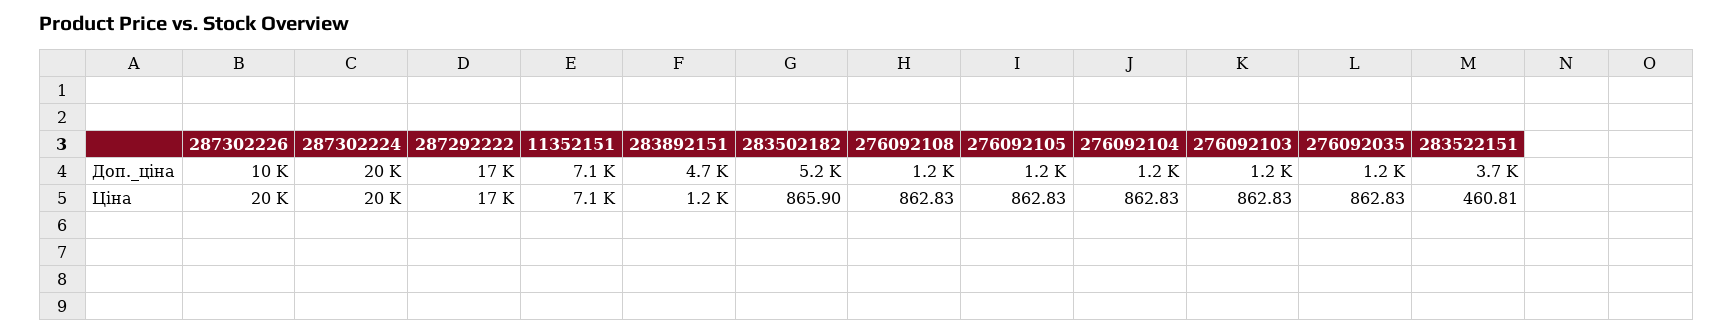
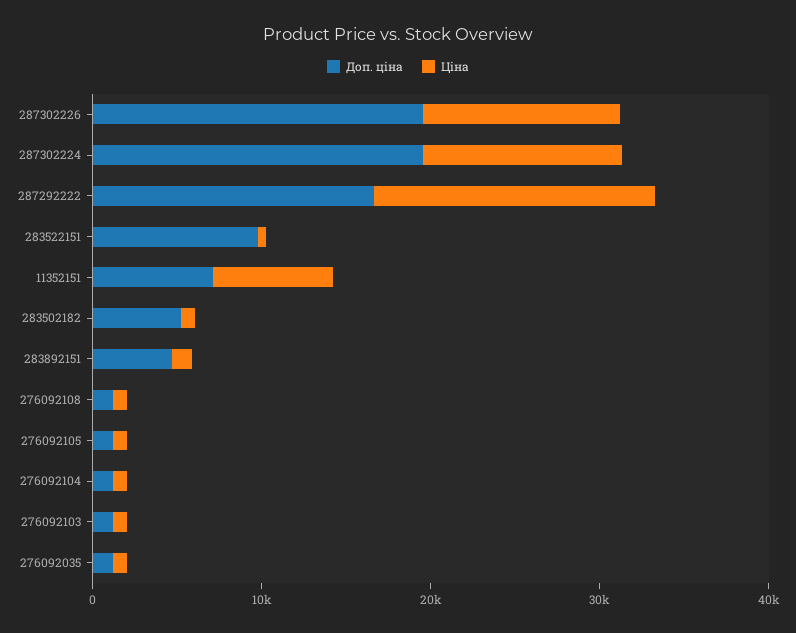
  {
    "Доп._ціна": {
-     "287302226": 10000,
+     "287302226": 20000,
      "287302224": 20000,
      "287292222": 17000,
      "11352151": 7100,
      "283892151": 4700,
      "283502182": 5200,
      "276092108": 1200,
      "276092105": 1200,
      "276092104": 1200,
      "276092103": 1200,
      "276092035": 1200,
-     "283522151": 3700
+     "283522151": 10000
    },
    "Ціна": {
-     "287302226": 20000,
+     "287302226": 12000,
-     "287302224": 20000,
+     "287302224": 12000,
      "287292222": 17000,
      "11352151": 7100,
      "283892151": 1200,
      "283502182": 865.9,
      "276092108": 862.83,
      "276092105": 862.83,
      "276092104": 862.83,
      "276092103": 862.83,
      "276092035": 862.83,
      "283522151": 460.81
    }
  }

